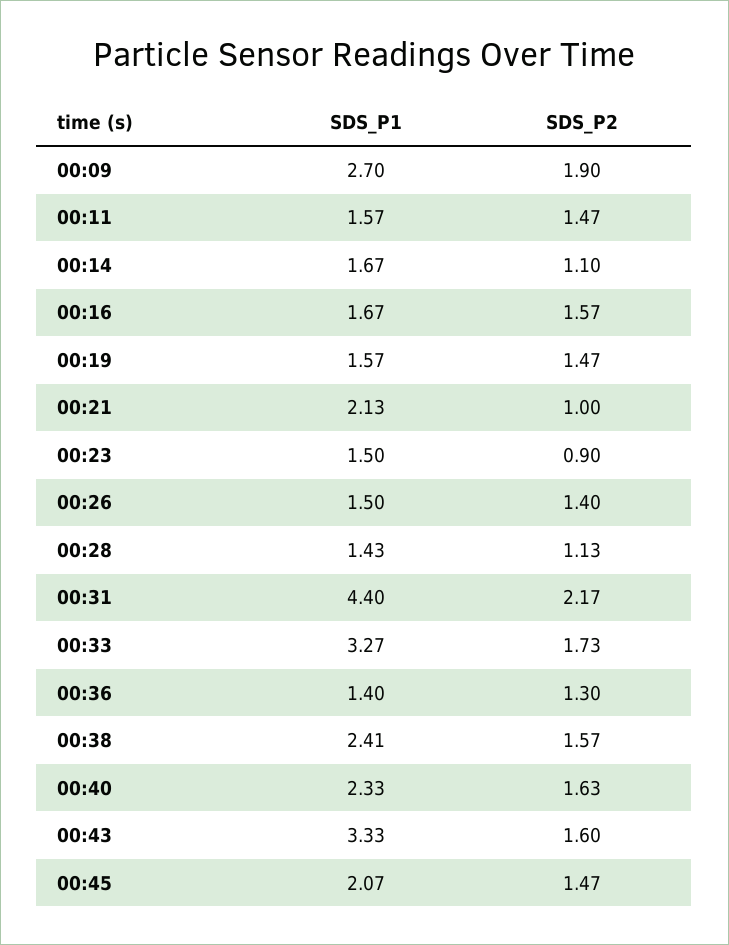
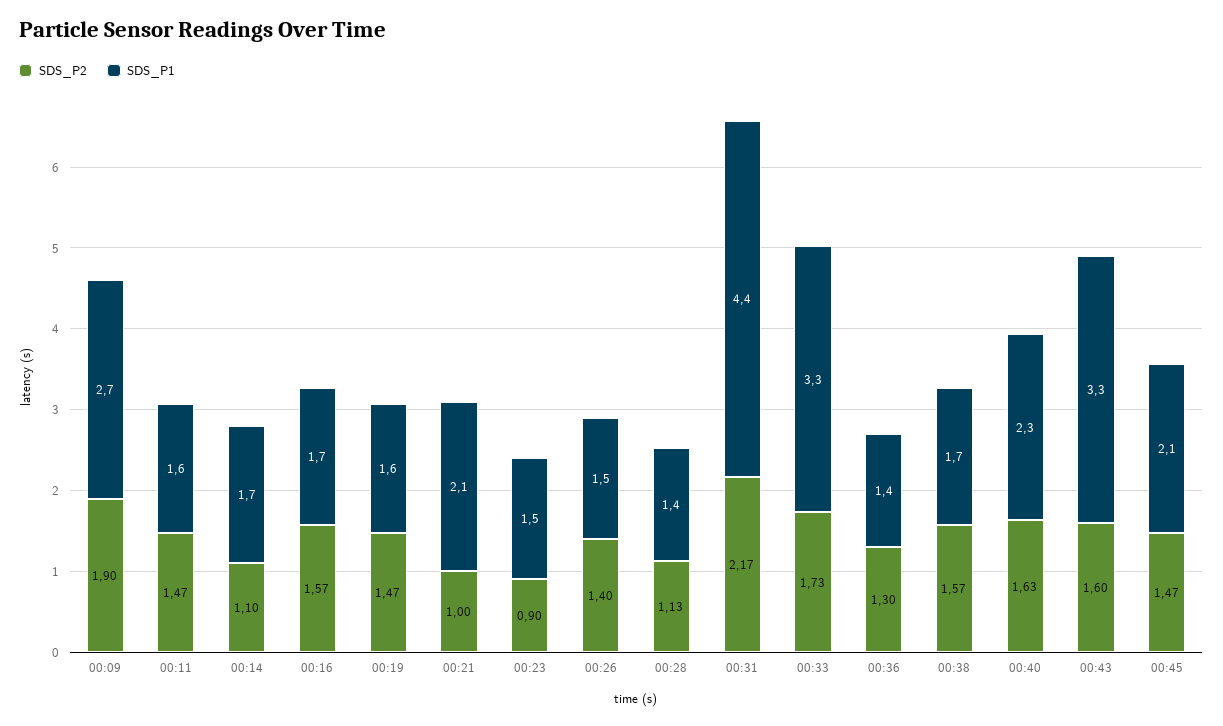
  {
    "SDS_P1": {
      "00:09": 2.7,
      "00:11": 1.57,
      "00:14": 1.67,
      "00:16": 1.67,
      "00:19": 1.57,
      "00:21": 2.13,
      "00:23": 1.5,
      "00:26": 1.5,
      "00:28": 1.43,
      "00:31": 4.4,
      "00:33": 3.27,
      "00:36": 1.4,
-     "00:38": 2.41,
+     "00:38": 1.7,
      "00:40": 2.33,
      "00:43": 3.33,
      "00:45": 2.07
    },
    "SDS_P2": {
      "00:09": 1.9,
      "00:11": 1.47,
      "00:14": 1.1,
      "00:16": 1.57,
      "00:19": 1.47,
      "00:21": 1,
      "00:23": 0.9,
      "00:26": 1.4,
      "00:28": 1.13,
      "00:31": 2.17,
      "00:33": 1.73,
      "00:36": 1.3,
      "00:38": 1.57,
      "00:40": 1.63,
      "00:43": 1.6,
      "00:45": 1.47
    }
  }

